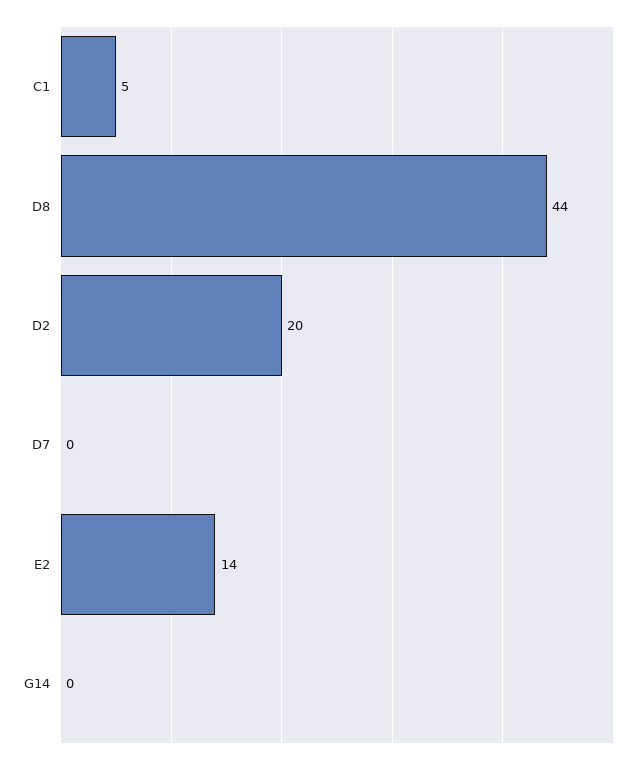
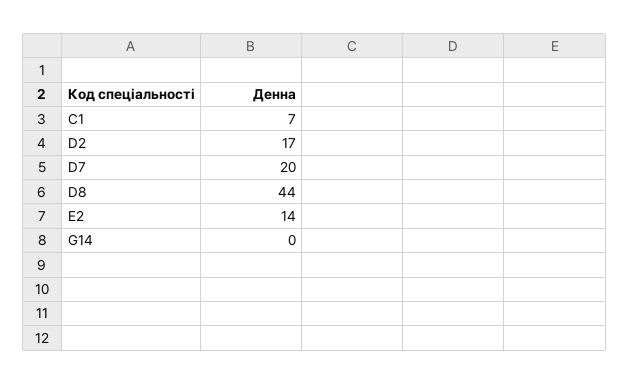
  {
-   "C1": 5,
+   "C1": 7,
    "D8": 44,
-   "D2": 20,
+   "D2": 17,
-   "D7": 0,
+   "D7": 20,
    "E2": 14,
    "G14": 0
  }

